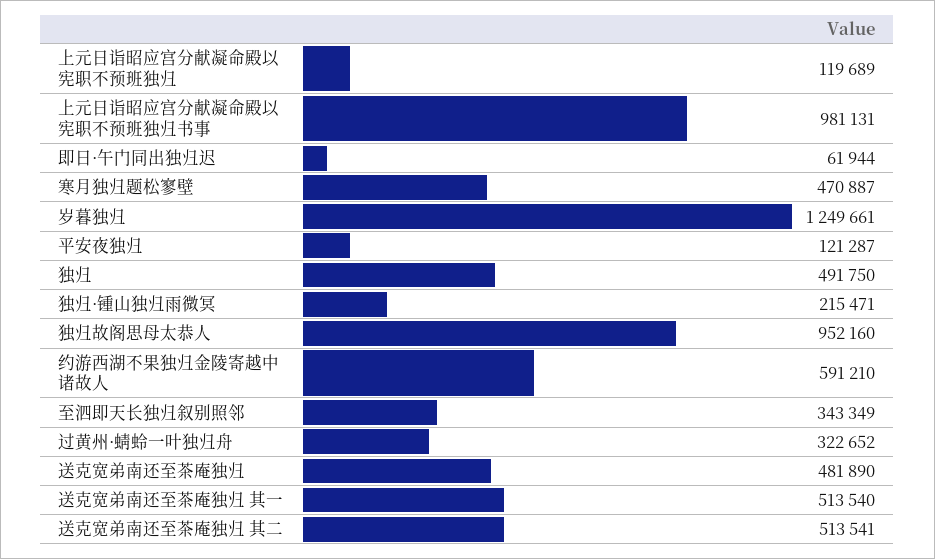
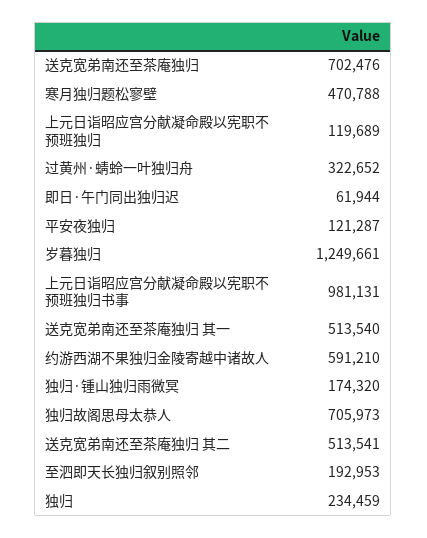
  {
    "上元日诣昭应宫分献凝命殿以宪职不预班独归": 119689,
    "上元日诣昭应宫分献凝命殿以宪职不预班独归书事": 981131,
    "即日·午门同出独归迟": 61944,
-   "寒月独归题松寥壁": 470887,
+   "寒月独归题松寥壁": 470788,
    "岁暮独归": 1249661,
    "平安夜独归": 121287,
-   "独归": 491750,
+   "独归": 234459,
-   "独归·锺山独归雨微冥": 215471,
+   "独归·锺山独归雨微冥": 174320,
-   "独归故阁思母太恭人": 952160,
+   "独归故阁思母太恭人": 705973,
    "约游西湖不果独归金陵寄越中诸故人": 591210,
-   "至泗即天长独归叙别照邻": 343349,
+   "至泗即天长独归叙别照邻": 192953,
    "过黄州·蜻蛉一叶独归舟": 322652,
-   "送克宽弟南还至茶庵独归": 481890,
+   "送克宽弟南还至茶庵独归": 702476,
    "送克宽弟南还至茶庵独归 其一": 513540,
    "送克宽弟南还至茶庵独归 其二": 513541
  }

